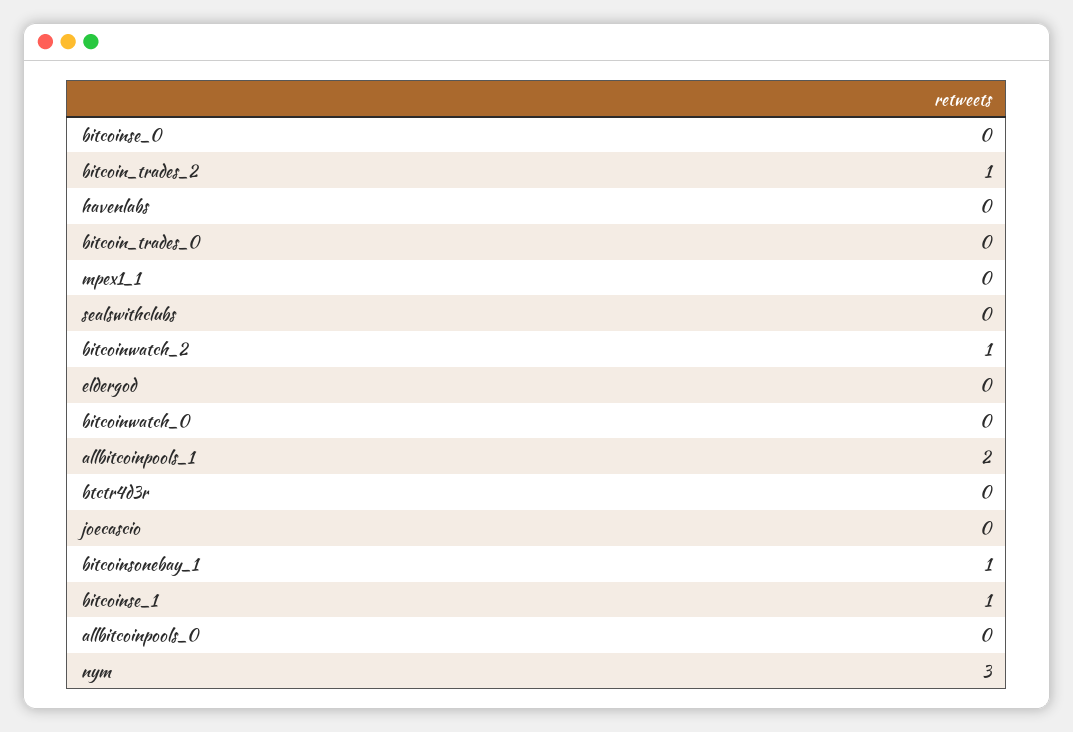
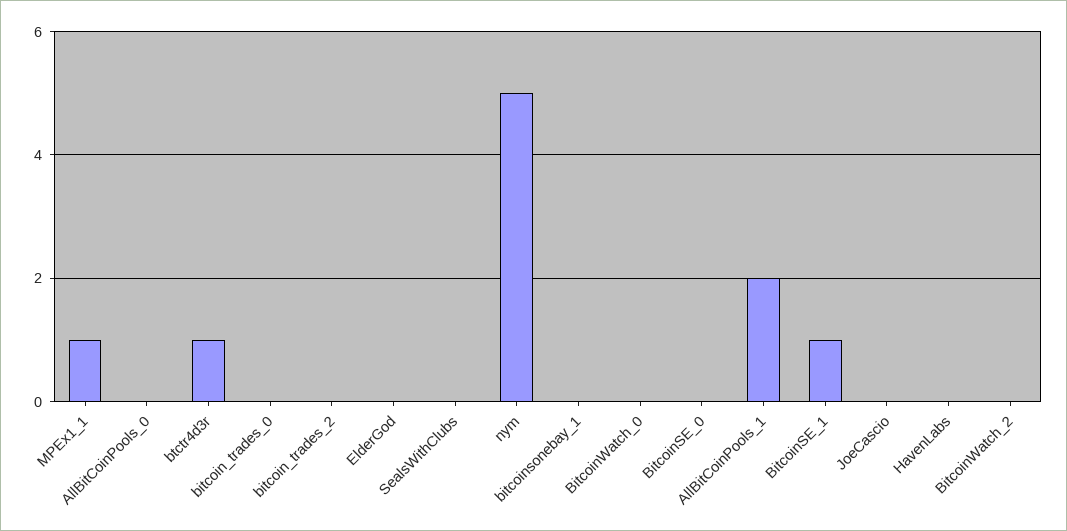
  {
    "bitcoinse_0": 0,
-   "bitcoin_trades_2": 1,
+   "bitcoin_trades_2": 0,
    "havenlabs": 0,
    "bitcoin_trades_0": 0,
-   "mpex1_1": 0,
+   "mpex1_1": 1,
    "sealswithclubs": 0,
-   "bitcoinwatch_2": 1,
+   "bitcoinwatch_2": 0,
    "eldergod": 0,
    "bitcoinwatch_0": 0,
    "allbitcoinpools_1": 2,
-   "btctr4d3r": 0,
+   "btctr4d3r": 1,
    "joecascio": 0,
-   "bitcoinsonebay_1": 1,
+   "bitcoinsonebay_1": 0,
    "bitcoinse_1": 1,
    "allbitcoinpools_0": 0,
-   "nym": 3
+   "nym": 5
  }

